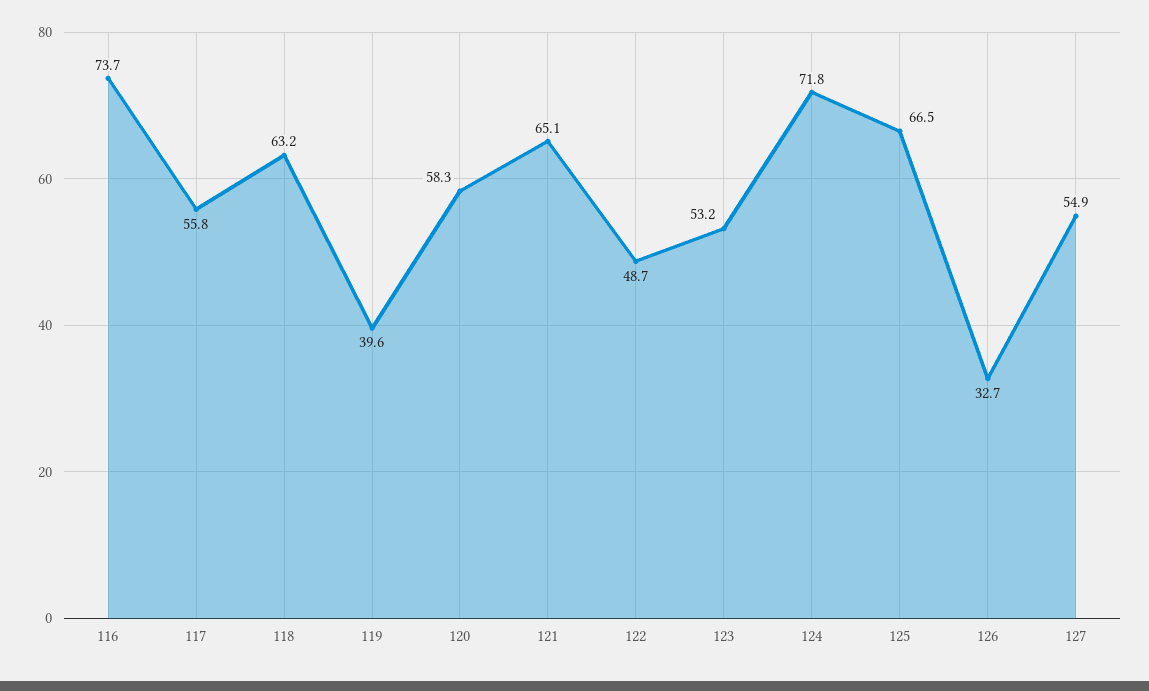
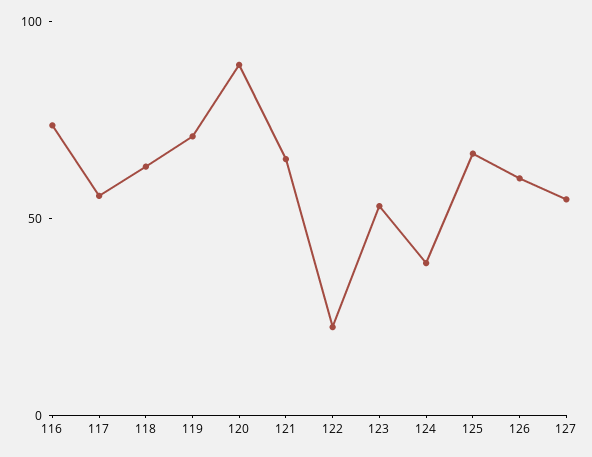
  {
    "116": 73.7,
    "117": 55.8,
    "118": 63.2,
-   "119": 39.6,
+   "119": 70,
-   "120": 58.3,
+   "120": 90,
    "121": 65.1,
-   "122": 48.7,
+   "122": 20,
    "123": 53.2,
-   "124": 71.8,
+   "124": 40,
    "125": 66.5,
-   "126": 32.7,
+   "126": 60,
    "127": 54.9
  }

